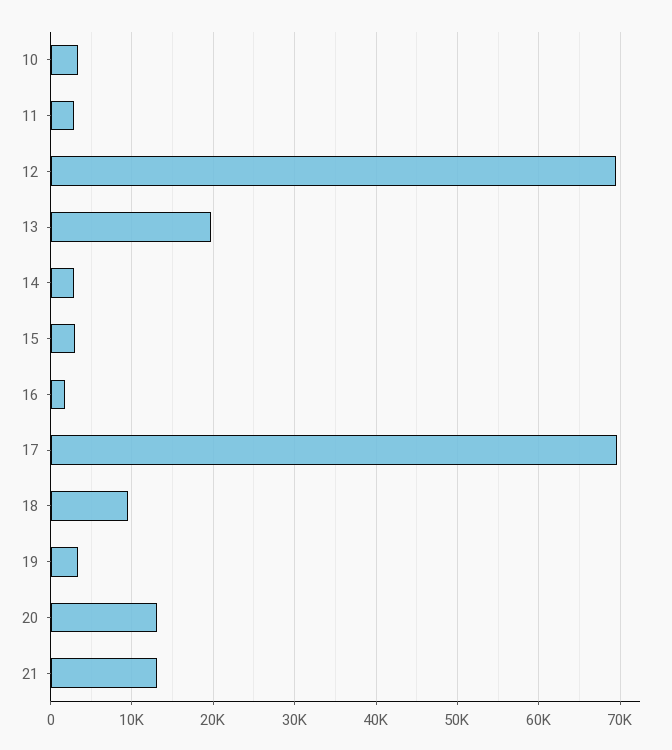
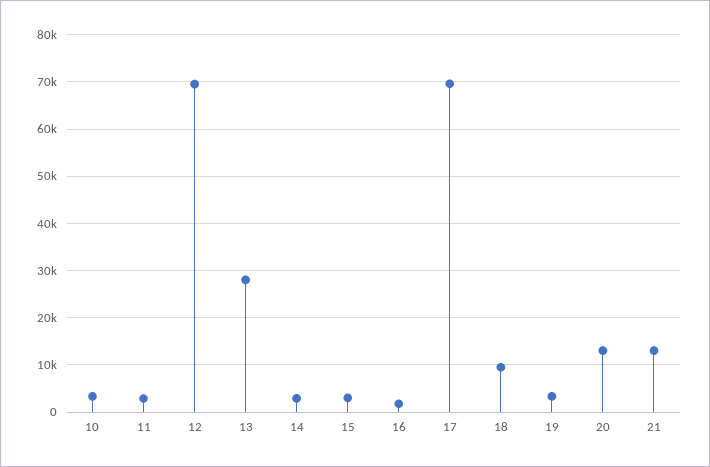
  {
    "10": 3000,
    "11": 3000,
    "12": 70000,
-   "13": 20000,
+   "13": 28000,
    "14": 3000,
    "15": 3000,
    "16": 2000,
    "17": 70000,
    "18": 10000,
    "19": 3000,
    "20": 13000,
    "21": 13000
  }

